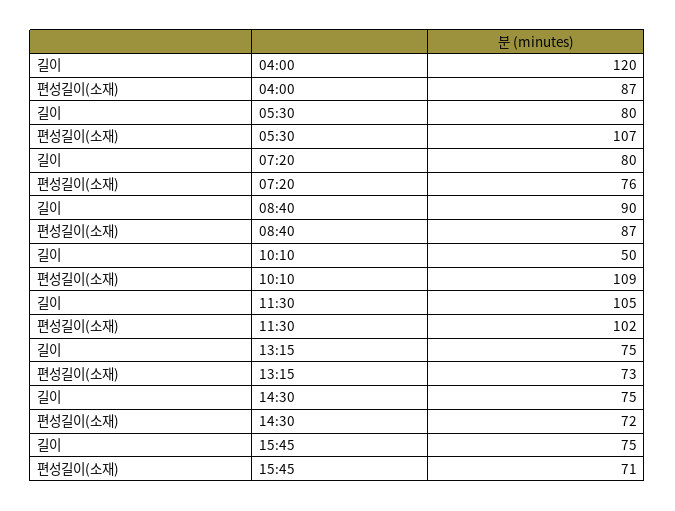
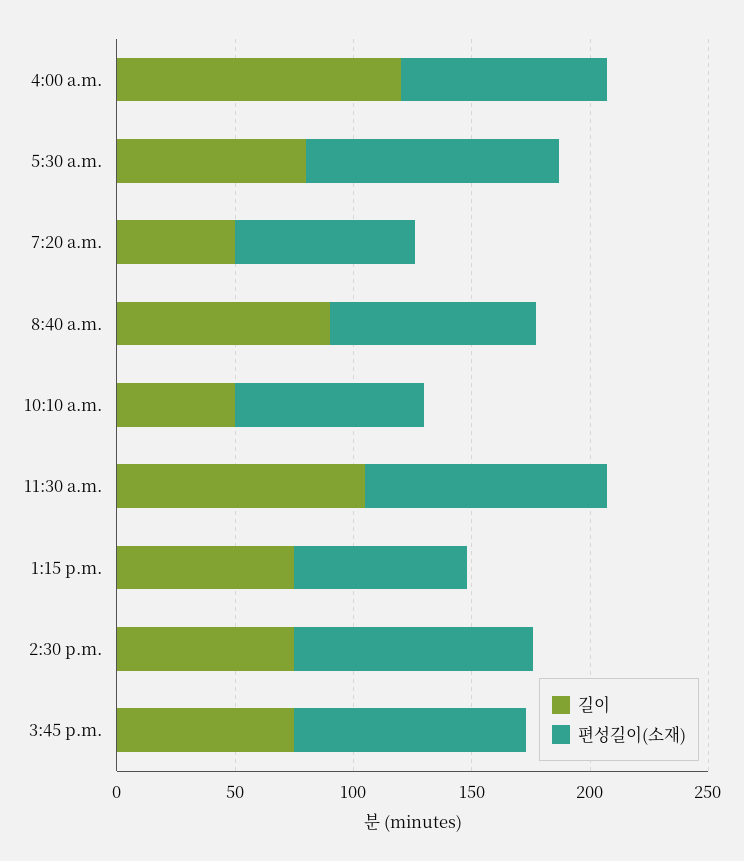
  {
    "길이": {
      "04:00": 120,
      "05:30": 80,
-     "07:20": 80,
+     "07:20": 50,
      "08:40": 90,
      "10:10": 50,
      "11:30": 105,
      "13:15": 75,
      "14:30": 75,
      "15:45": 75
    },
    "편성길이(소재)": {
      "04:00": 87,
      "05:30": 107,
      "07:20": 76,
      "08:40": 87,
-     "10:10": 109,
+     "10:10": 80,
      "11:30": 102,
      "13:15": 73,
-     "14:30": 72,
+     "14:30": 100,
-     "15:45": 71
+     "15:45": 100
    }
  }

